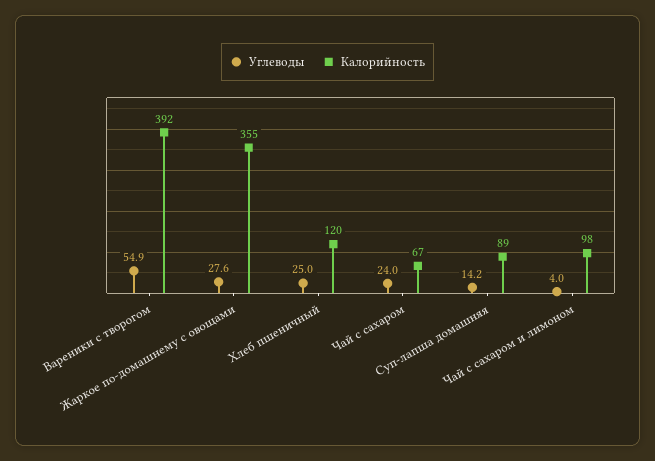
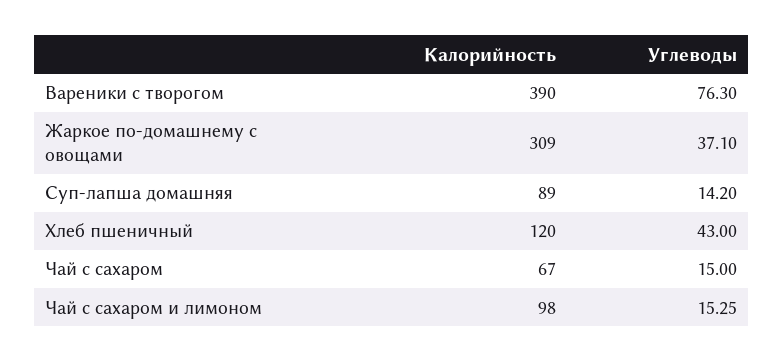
  {
    "Углеводы": {
-     "Вареники с творогом": 54.9,
+     "Вареники с творогом": 76.3,
-     "Жаркое по-домашнему с овощами": 27.6,
+     "Жаркое по-домашнему с овощами": 37.1,
-     "Хлеб пшеничный": 25,
+     "Хлеб пшеничный": 43,
-     "Чай с сахаром": 24,
+     "Чай с сахаром": 15,
      "Суп-лапша домашняя": 14.2,
-     "Чай с сахаром и лимоном": 4
+     "Чай с сахаром и лимоном": 15.25
    },
    "Калорийность": {
-     "Вареники с творогом": 392,
+     "Вареники с творогом": 390,
-     "Жаркое по-домашнему с овощами": 355,
+     "Жаркое по-домашнему с овощами": 309,
      "Хлеб пшеничный": 120,
      "Чай с сахаром": 67,
      "Суп-лапша домашняя": 89,
      "Чай с сахаром и лимоном": 98
    }
  }

